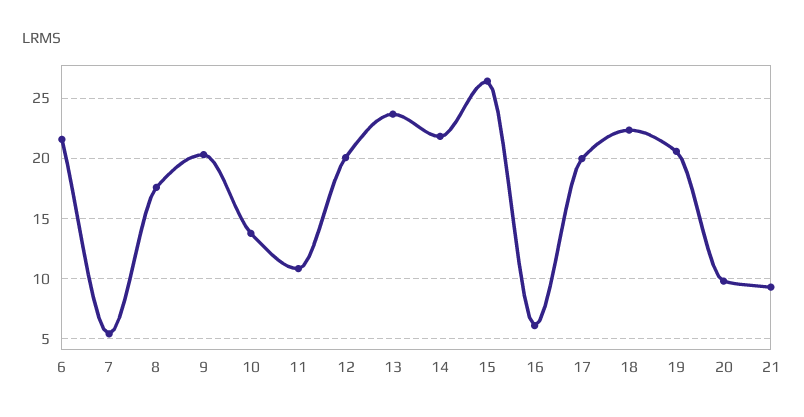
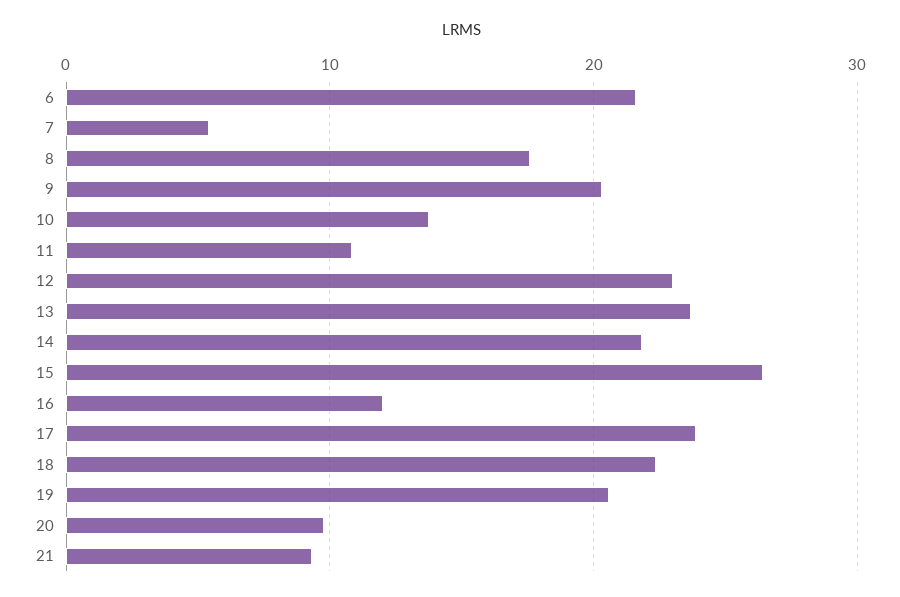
  {
    "6": 21.5,
    "7": 5.5,
    "8": 17.5,
    "9": 20.5,
    "10": 14,
    "11": 11,
-   "12": 20,
+   "12": 23,
    "13": 23.5,
    "14": 22,
    "15": 26.5,
-   "16": 6,
+   "16": 12,
-   "17": 20,
+   "17": 24,
    "18": 22.5,
    "19": 20.5,
    "20": 10,
    "21": 9.5
  }

